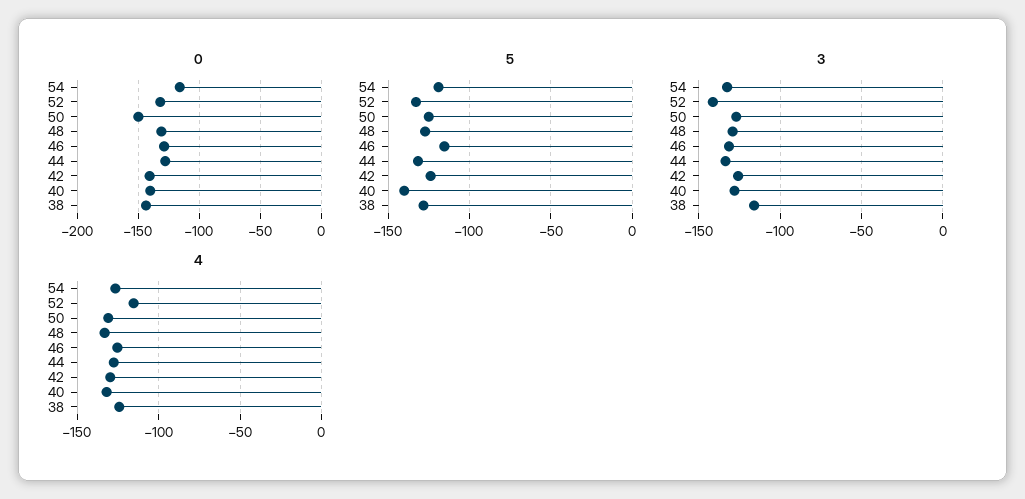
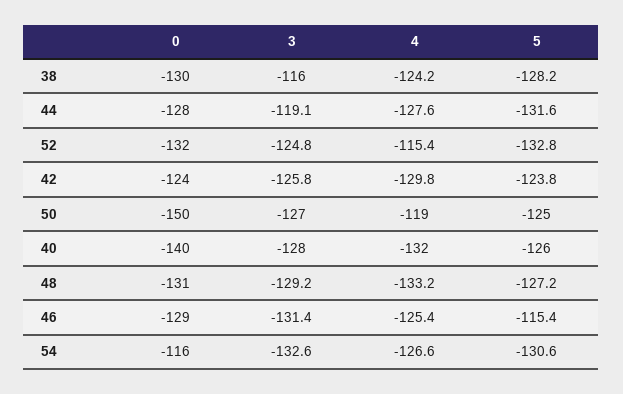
  {
    "0": {
      "54": -116,
      "52": -132,
      "50": -150,
      "48": -131,
      "46": -129,
      "44": -128,
-     "42": -140,
+     "42": -124,
      "40": -140,
-     "38": -145
+     "38": -130
    },
    "5": {
-     "54": -120,
+     "54": -130.6,
      "52": -132.8,
      "50": -125,
      "48": -127.2,
      "46": -115.4,
      "44": -131.6,
      "42": -123.8,
-     "40": -140,
+     "40": -126,
      "38": -128.2
    },
    "3": {
      "54": -132.6,
-     "52": -140,
+     "52": -124.8,
      "50": -127,
      "48": -129.2,
      "46": -131.4,
-     "44": -135,
+     "44": -119.1,
      "42": -125.8,
      "40": -128,
      "38": -116
    },
    "4": {
      "54": -126.6,
      "52": -115.4,
-     "50": -130,
+     "50": -119,
      "48": -133.2,
      "46": -125.4,
      "44": -127.6,
      "42": -129.8,
      "40": -132,
      "38": -124.2
    }
  }

